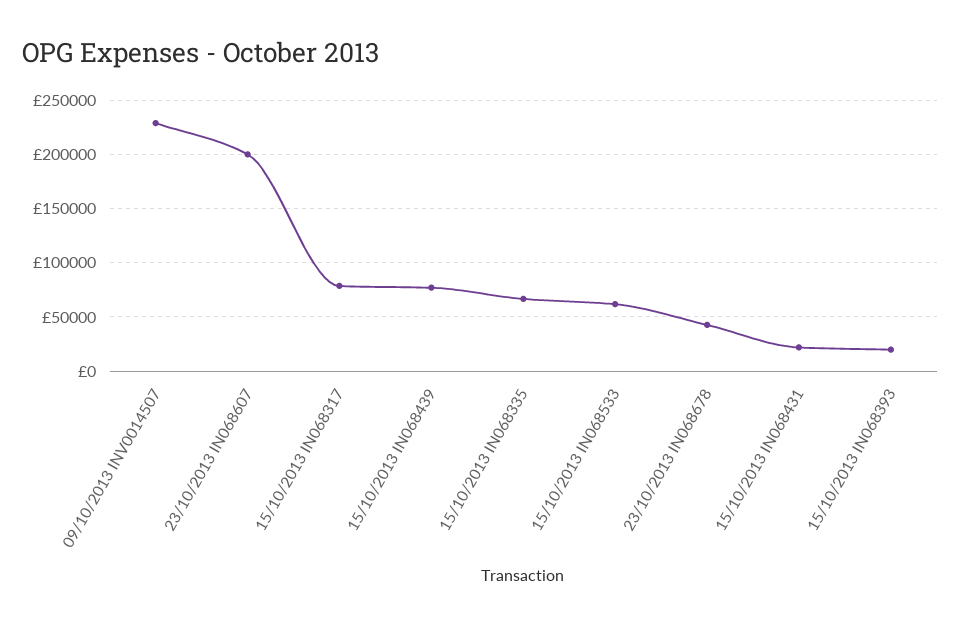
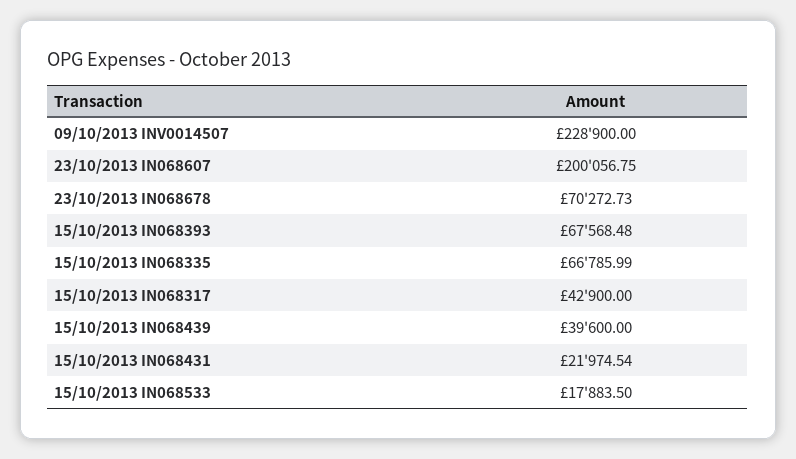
  {
    "09/10/2013 INV0014507": 228900,
    "23/10/2013 IN068607": 200056.75,
-   "15/10/2013 IN068317": 80000,
+   "15/10/2013 IN068317": 42900,
-   "15/10/2013 IN068439": 80000,
+   "15/10/2013 IN068439": 39600,
    "15/10/2013 IN068335": 66785.99,
-   "15/10/2013 IN068533": 60000,
+   "15/10/2013 IN068533": 17883.5,
-   "23/10/2013 IN068678": 40000,
+   "23/10/2013 IN068678": 70272.73,
    "15/10/2013 IN068431": 21974.54,
-   "15/10/2013 IN068393": 20000
+   "15/10/2013 IN068393": 67568.48
  }

